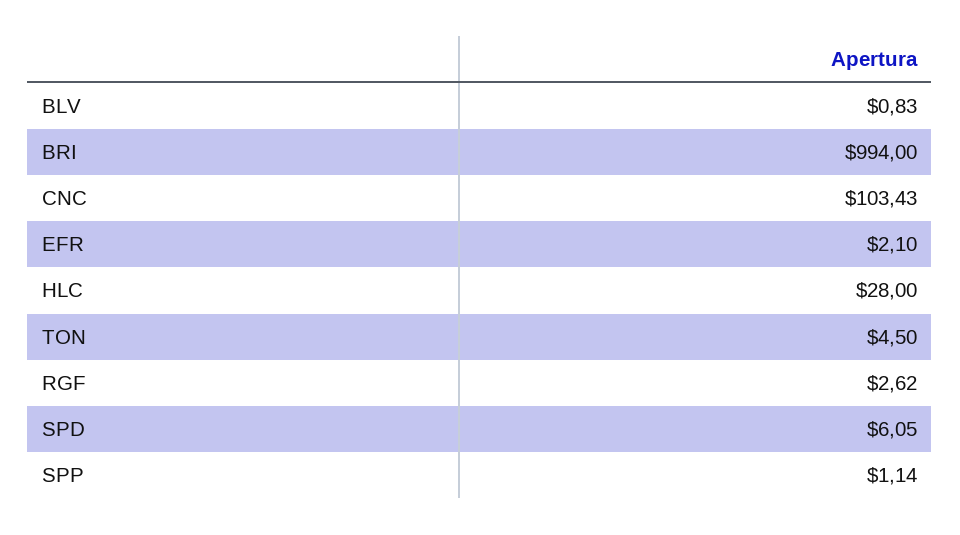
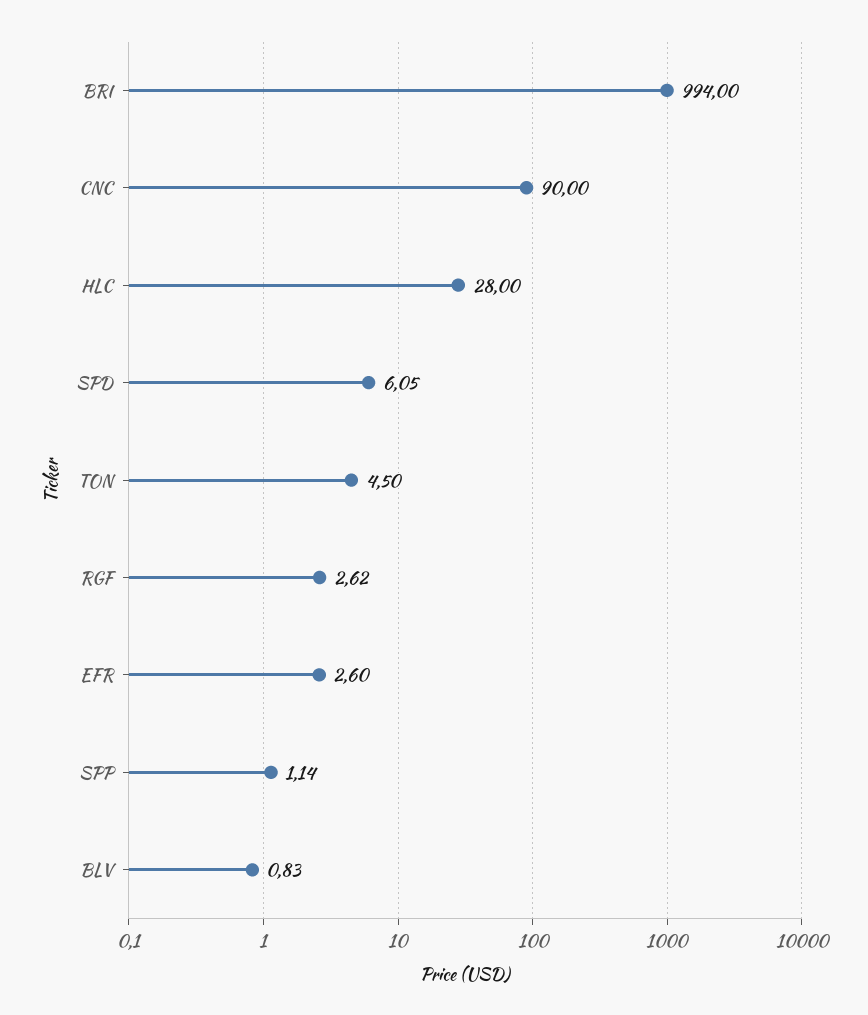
  {
    "BLV": 0.83,
    "BRI": 994,
-   "CNC": 103.43,
+   "CNC": 90,
-   "EFR": 2.1,
+   "EFR": 2.6,
    "HLC": 28,
    "TON": 4.5,
    "RGF": 2.62,
    "SPD": 6.05,
    "SPP": 1.14
  }

